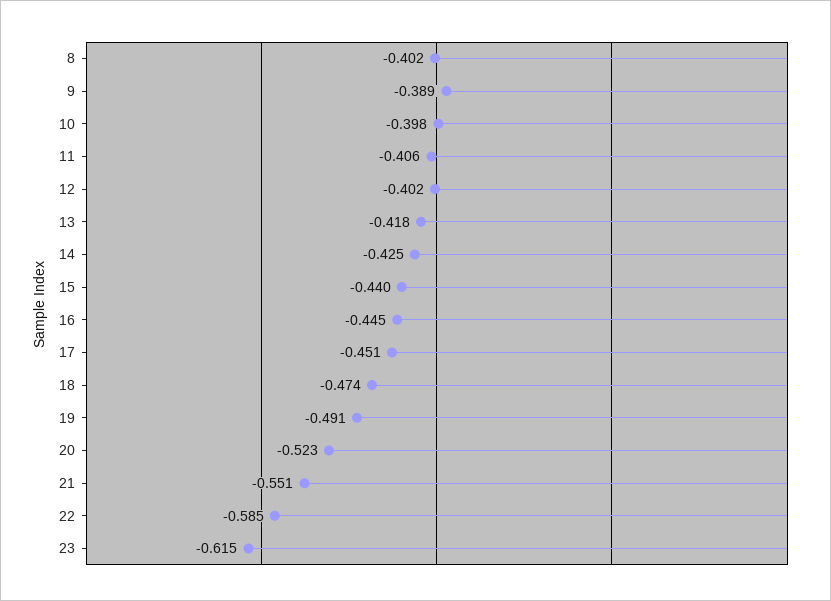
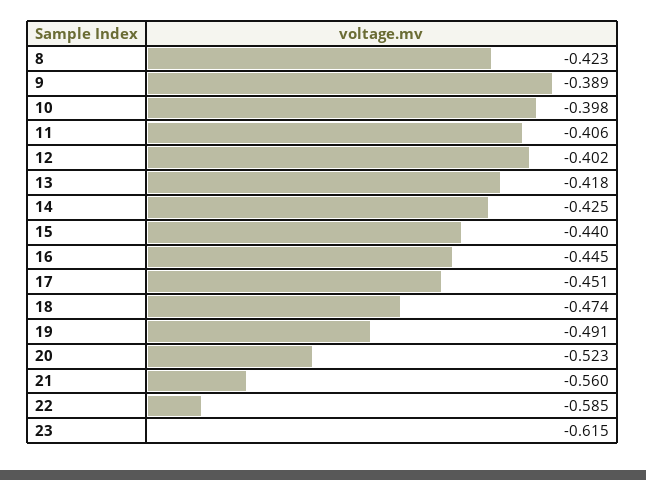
  {
-   "8": -0.402,
+   "8": -0.423,
    "9": -0.389,
    "10": -0.398,
    "11": -0.406,
    "12": -0.402,
    "13": -0.418,
    "14": -0.425,
    "15": -0.44,
    "16": -0.445,
    "17": -0.451,
    "18": -0.474,
    "19": -0.491,
    "20": -0.523,
-   "21": -0.551,
+   "21": -0.56,
    "22": -0.585,
    "23": -0.615
  }

